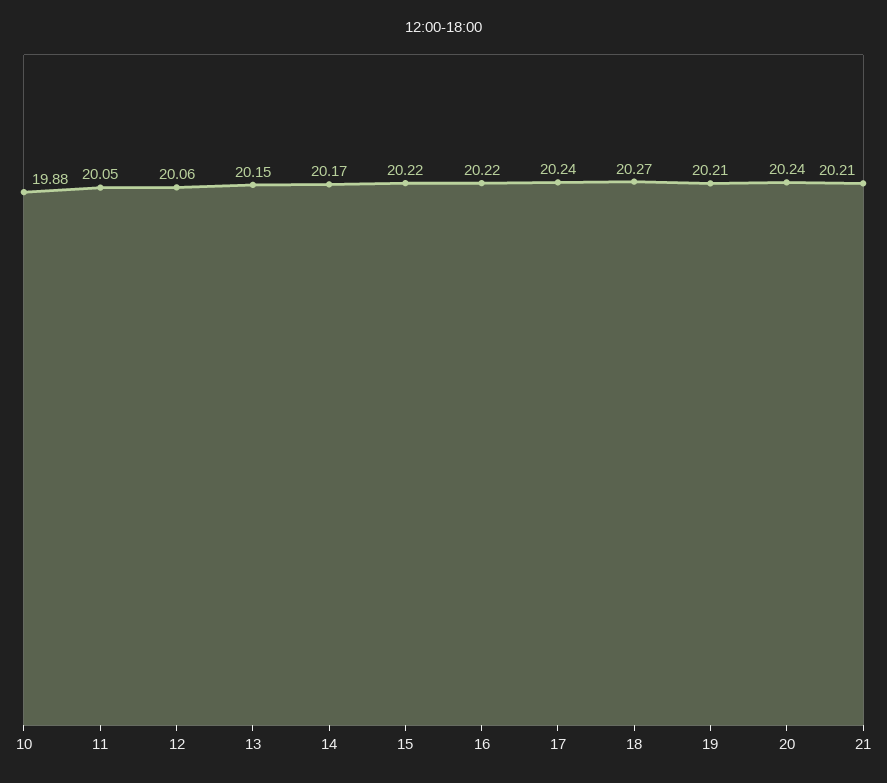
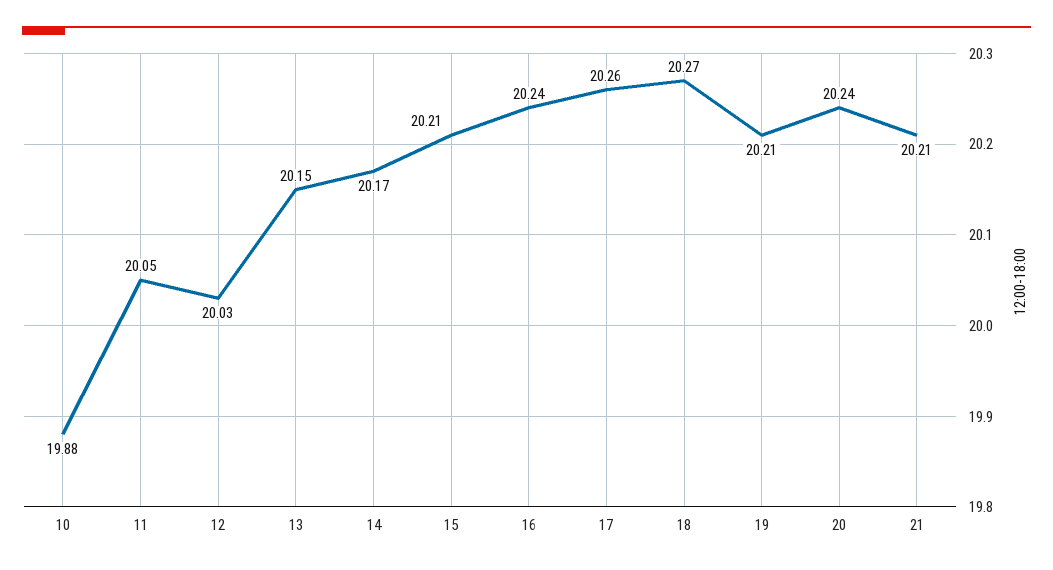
  {
    "10": 19.88,
    "11": 20.05,
-   "12": 20.06,
+   "12": 20.03,
    "13": 20.15,
    "14": 20.17,
-   "15": 20.22,
+   "15": 20.21,
-   "16": 20.22,
+   "16": 20.24,
-   "17": 20.24,
+   "17": 20.26,
    "18": 20.27,
    "19": 20.21,
    "20": 20.24,
    "21": 20.21
  }

